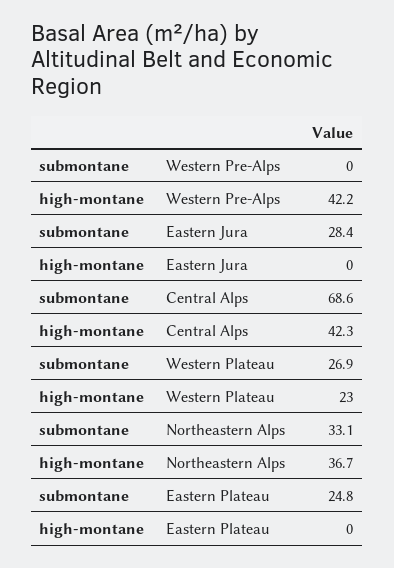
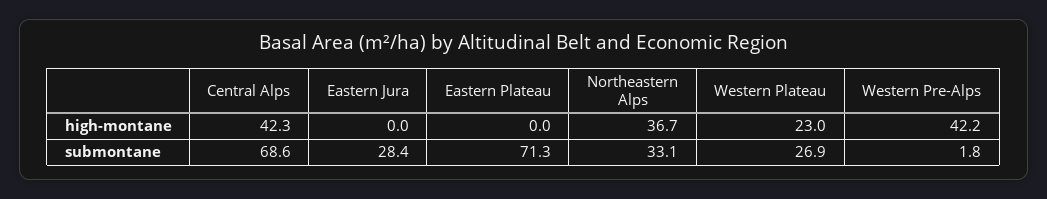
  {
    "submontane": {
-     "Western Pre-Alps": 0,
+     "Western Pre-Alps": 1.8,
      "Eastern Jura": 28.4,
      "Central Alps": 68.6,
      "Western Plateau": 26.9,
      "Northeastern Alps": 33.1,
-     "Eastern Plateau": 24.8
+     "Eastern Plateau": 71.3
    },
    "high-montane": {
      "Western Pre-Alps": 42.2,
      "Eastern Jura": 0,
      "Central Alps": 42.3,
      "Western Plateau": 23,
      "Northeastern Alps": 36.7,
      "Eastern Plateau": 0
    }
  }

